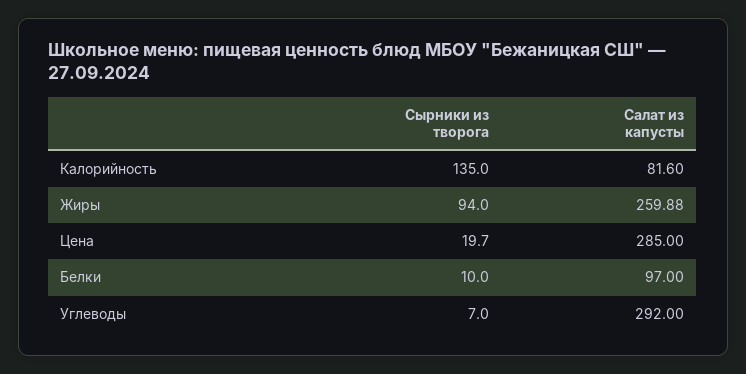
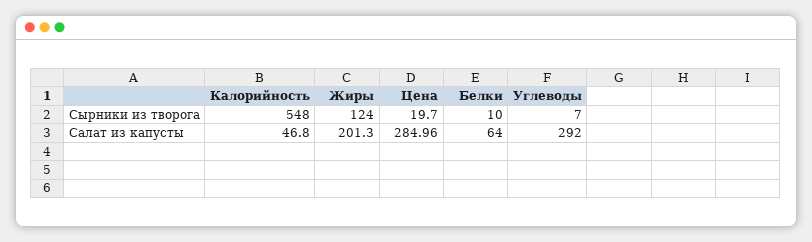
  {
    "Сырники из творога": {
-     "Калорийность": 135,
+     "Калорийность": 548,
-     "Жиры": 94,
+     "Жиры": 124,
      "Цена": 19.7,
      "Белки": 10,
      "Углеводы": 7
    },
    "Салат из капусты": {
-     "Калорийность": 81.6,
+     "Калорийность": 46.8,
-     "Жиры": 259.88,
+     "Жиры": 201.3,
-     "Цена": 285,
+     "Цена": 284.96,
-     "Белки": 97,
+     "Белки": 64,
      "Углеводы": 292
    }
  }

